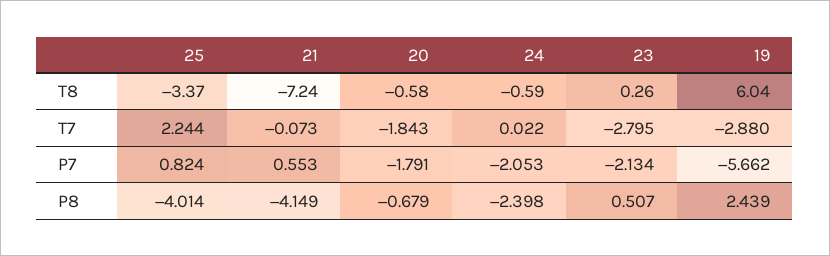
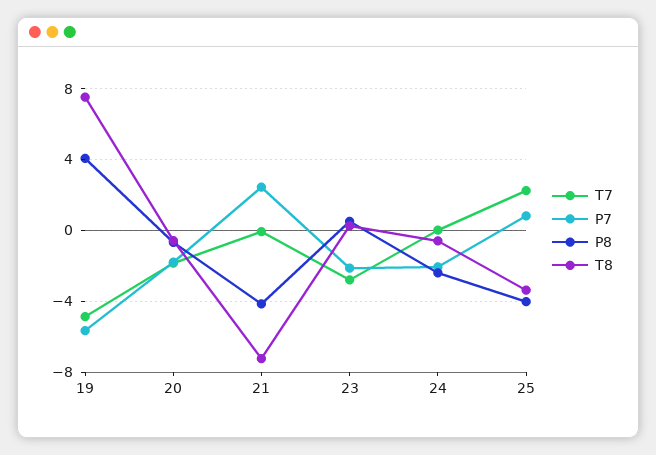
  {
    "T8": {
      "25": -3.37,
      "21": -7.24,
      "20": -0.58,
      "24": -0.59,
      "23": 0.26,
-     "19": 6.04
+     "19": 7.5
    },
    "T7": {
      "25": 2.244,
      "21": -0.073,
      "20": -1.843,
      "24": 0.022,
      "23": -2.795,
-     "19": -2.88
+     "19": -5
    },
    "P7": {
      "25": 0.824,
-     "21": 0.553,
+     "21": 2.5,
      "20": -1.791,
      "24": -2.053,
      "23": -2.134,
      "19": -5.662
    },
    "P8": {
      "25": -4.014,
      "21": -4.149,
      "20": -0.679,
      "24": -2.398,
      "23": 0.507,
-     "19": 2.439
+     "19": 4
    }
  }

